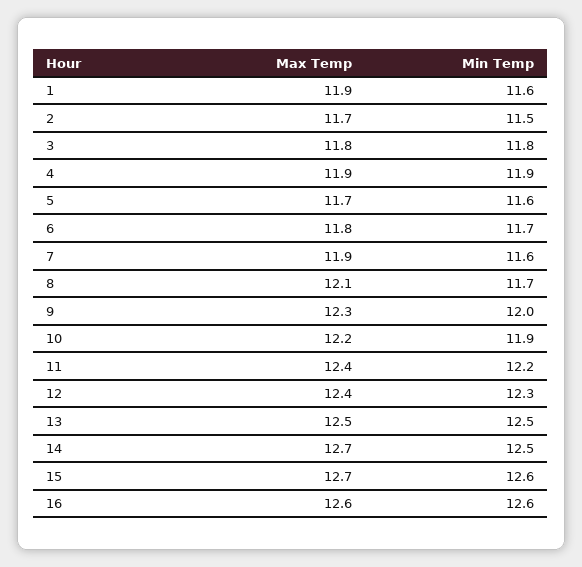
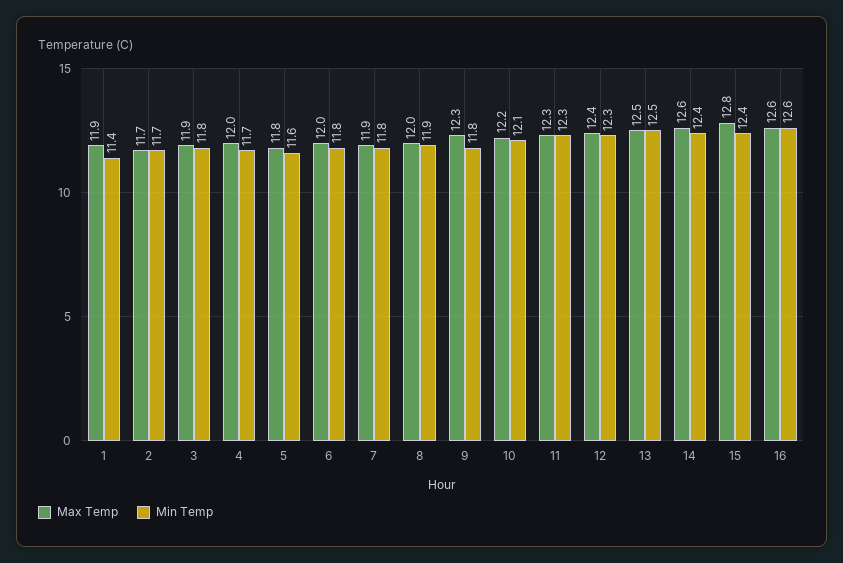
  {
    "Max Temp": {
      "1": 11.9,
      "2": 11.7,
-     "3": 11.8,
+     "3": 11.9,
-     "4": 11.9,
+     "4": 12,
-     "5": 11.7,
+     "5": 11.8,
-     "6": 11.8,
+     "6": 12,
      "7": 11.9,
-     "8": 12.1,
+     "8": 12,
      "9": 12.3,
      "10": 12.2,
-     "11": 12.4,
+     "11": 12.3,
      "12": 12.4,
      "13": 12.5,
-     "14": 12.7,
+     "14": 12.6,
-     "15": 12.7,
+     "15": 12.8,
      "16": 12.6
    },
    "Min Temp": {
-     "1": 11.6,
+     "1": 11.4,
-     "2": 11.5,
+     "2": 11.7,
      "3": 11.8,
-     "4": 11.9,
+     "4": 11.7,
      "5": 11.6,
-     "6": 11.7,
+     "6": 11.8,
-     "7": 11.6,
+     "7": 11.8,
-     "8": 11.7,
+     "8": 11.9,
-     "9": 12,
+     "9": 11.8,
-     "10": 11.9,
+     "10": 12.1,
-     "11": 12.2,
+     "11": 12.3,
      "12": 12.3,
      "13": 12.5,
-     "14": 12.5,
+     "14": 12.4,
-     "15": 12.6,
+     "15": 12.4,
      "16": 12.6
    }
  }

